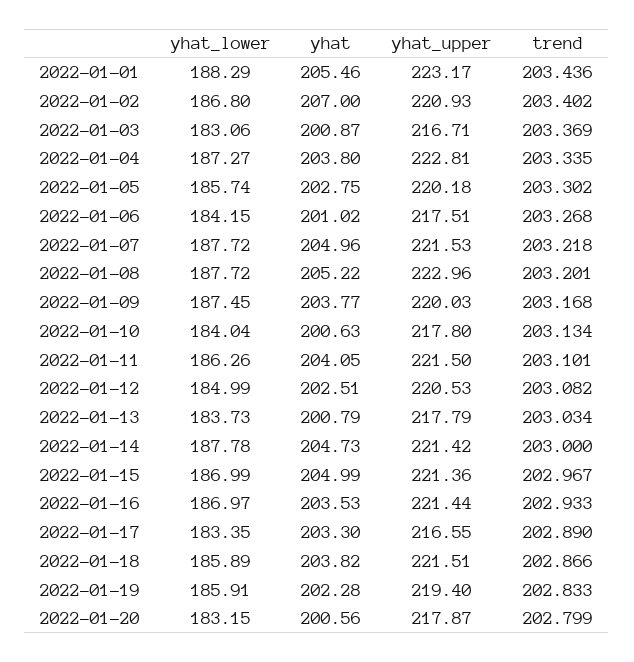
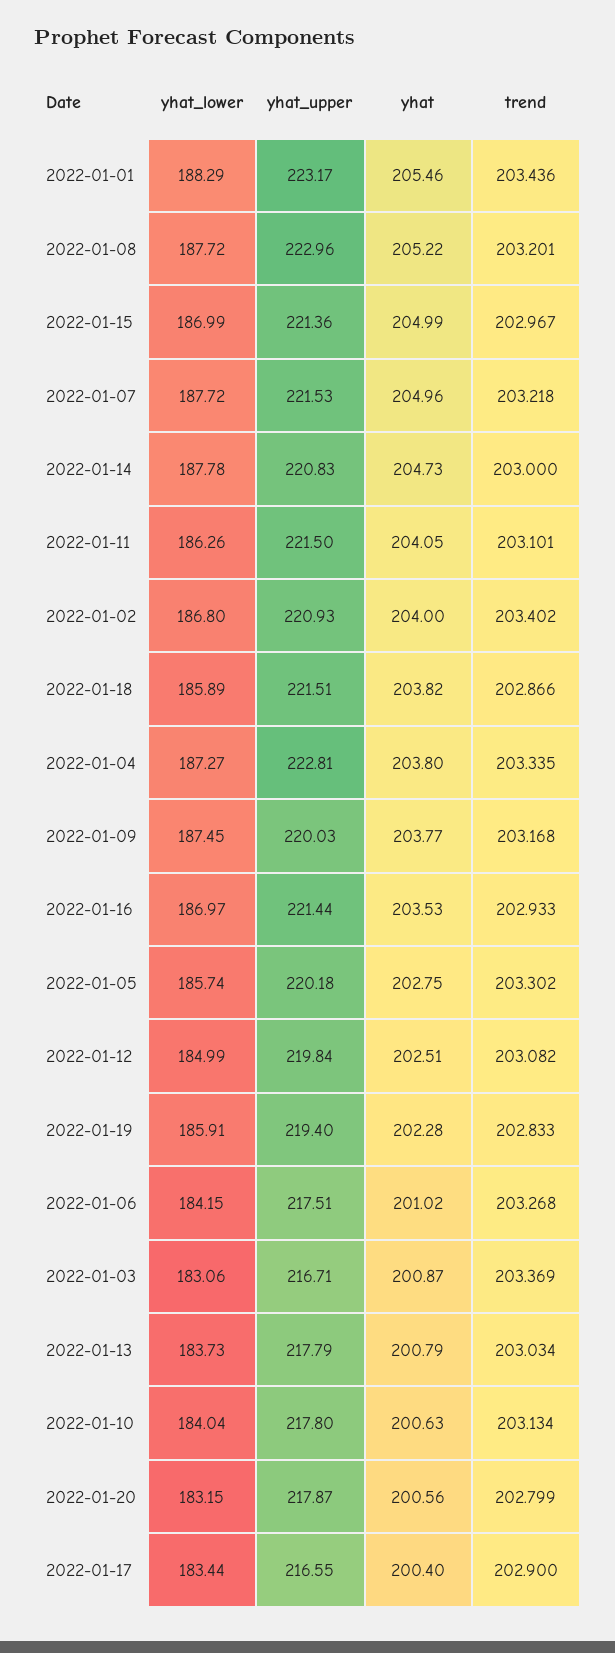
  {
    "yhat_lower": {
      "2022-01-01": 188.29,
      "2022-01-02": 186.8,
      "2022-01-03": 183.06,
      "2022-01-04": 187.27,
      "2022-01-05": 185.74,
      "2022-01-06": 184.15,
      "2022-01-07": 187.72,
      "2022-01-08": 187.72,
      "2022-01-09": 187.45,
      "2022-01-10": 184.04,
      "2022-01-11": 186.26,
      "2022-01-12": 184.99,
      "2022-01-13": 183.73,
      "2022-01-14": 187.78,
      "2022-01-15": 186.99,
      "2022-01-16": 186.97,
-     "2022-01-17": 183.35,
+     "2022-01-17": 183.44,
      "2022-01-18": 185.89,
      "2022-01-19": 185.91,
      "2022-01-20": 183.15
    },
    "yhat": {
      "2022-01-01": 205.46,
-     "2022-01-02": 207,
+     "2022-01-02": 204,
      "2022-01-03": 200.87,
      "2022-01-04": 203.8,
      "2022-01-05": 202.75,
      "2022-01-06": 201.02,
      "2022-01-07": 204.96,
      "2022-01-08": 205.22,
      "2022-01-09": 203.77,
      "2022-01-10": 200.63,
      "2022-01-11": 204.05,
      "2022-01-12": 202.51,
      "2022-01-13": 200.79,
      "2022-01-14": 204.73,
      "2022-01-15": 204.99,
      "2022-01-16": 203.53,
-     "2022-01-17": 203.3,
+     "2022-01-17": 200.4,
      "2022-01-18": 203.82,
      "2022-01-19": 202.28,
      "2022-01-20": 200.56
    },
    "yhat_upper": {
      "2022-01-01": 223.17,
      "2022-01-02": 220.93,
      "2022-01-03": 216.71,
      "2022-01-04": 222.81,
      "2022-01-05": 220.18,
      "2022-01-06": 217.51,
      "2022-01-07": 221.53,
      "2022-01-08": 222.96,
      "2022-01-09": 220.03,
      "2022-01-10": 217.8,
      "2022-01-11": 221.5,
-     "2022-01-12": 220.53,
+     "2022-01-12": 219.84,
      "2022-01-13": 217.79,
-     "2022-01-14": 221.42,
+     "2022-01-14": 220.83,
      "2022-01-15": 221.36,
      "2022-01-16": 221.44,
      "2022-01-17": 216.55,
      "2022-01-18": 221.51,
      "2022-01-19": 219.4,
      "2022-01-20": 217.87
    },
    "trend": {
      "2022-01-01": 203.436,
      "2022-01-02": 203.402,
      "2022-01-03": 203.369,
      "2022-01-04": 203.335,
      "2022-01-05": 203.302,
      "2022-01-06": 203.268,
      "2022-01-07": 203.218,
      "2022-01-08": 203.201,
      "2022-01-09": 203.168,
      "2022-01-10": 203.134,
      "2022-01-11": 203.101,
      "2022-01-12": 203.082,
      "2022-01-13": 203.034,
      "2022-01-14": 203,
      "2022-01-15": 202.967,
      "2022-01-16": 202.933,
-     "2022-01-17": 202.89,
+     "2022-01-17": 202.9,
      "2022-01-18": 202.866,
      "2022-01-19": 202.833,
      "2022-01-20": 202.799
    }
  }

